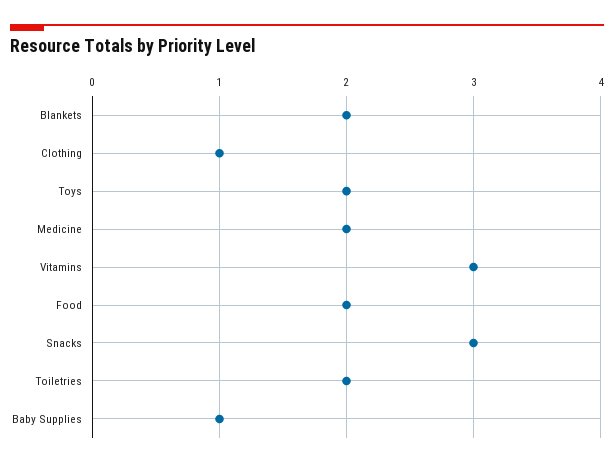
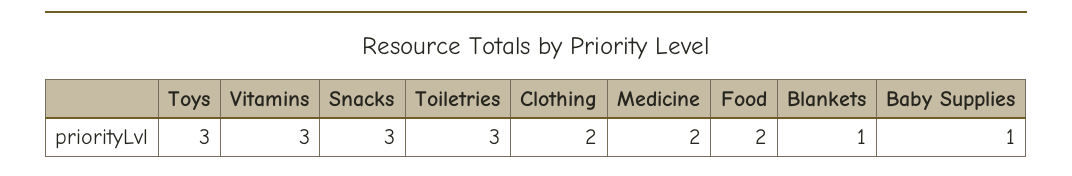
  {
-   "Blankets": 2,
+   "Blankets": 1,
-   "Clothing": 1,
+   "Clothing": 2,
-   "Toys": 2,
+   "Toys": 3,
    "Medicine": 2,
    "Vitamins": 3,
    "Food": 2,
    "Snacks": 3,
-   "Toiletries": 2,
+   "Toiletries": 3,
    "Baby Supplies": 1
  }

